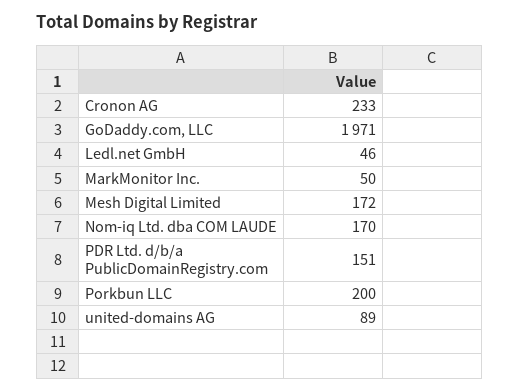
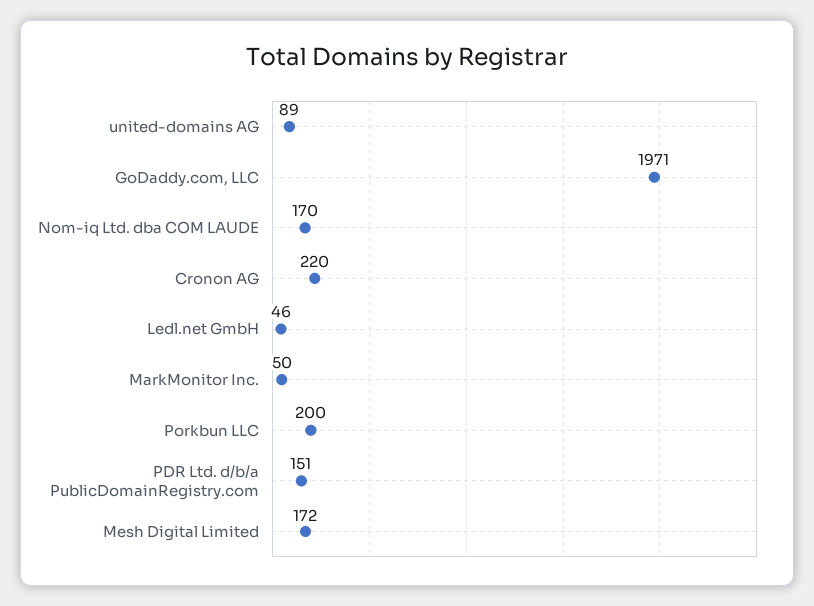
  {
-   "Cronon AG": 233,
+   "Cronon AG": 220,
    "GoDaddy.com, LLC": 1971,
    "Ledl.net GmbH": 46,
    "MarkMonitor Inc.": 50,
    "Mesh Digital Limited": 172,
    "Nom-iq Ltd. dba COM LAUDE": 170,
    "PDR Ltd. d/b/a PublicDomainRegistry.com": 151,
    "Porkbun LLC": 200,
    "united-domains AG": 89
  }

